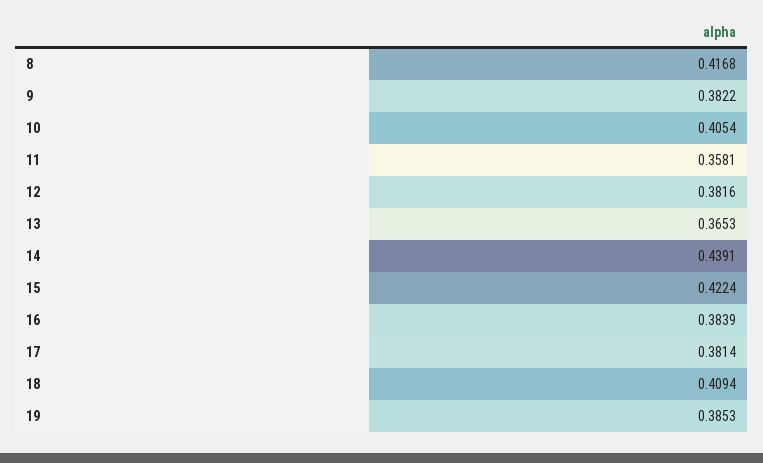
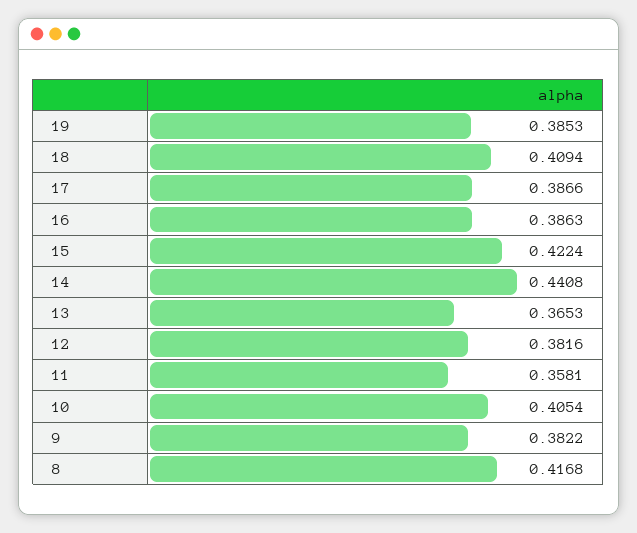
  {
    "8": 0.4168,
    "9": 0.3822,
    "10": 0.4054,
    "11": 0.3581,
    "12": 0.3816,
    "13": 0.3653,
-   "14": 0.4391,
+   "14": 0.4408,
    "15": 0.4224,
-   "16": 0.3839,
+   "16": 0.3863,
-   "17": 0.3814,
+   "17": 0.3866,
    "18": 0.4094,
    "19": 0.3853
  }

